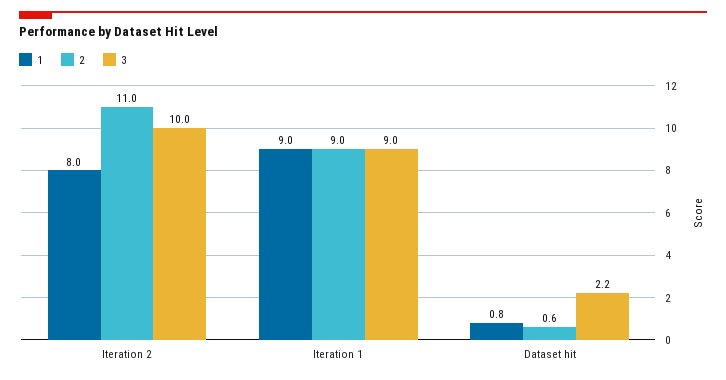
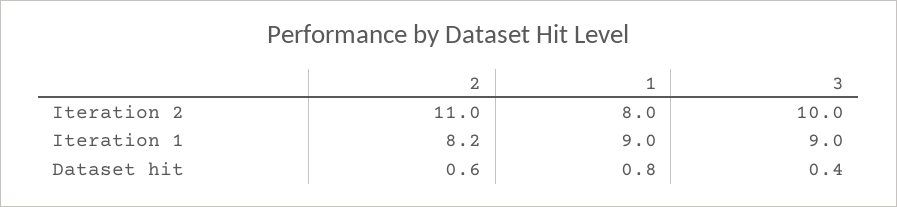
  {
    "1": {
      "Iteration 2": 8,
      "Iteration 1": 9,
      "Dataset hit": 0.8
    },
    "2": {
      "Iteration 2": 11,
-     "Iteration 1": 9,
+     "Iteration 1": 8.2,
      "Dataset hit": 0.6
    },
    "3": {
      "Iteration 2": 10,
      "Iteration 1": 9,
-     "Dataset hit": 2.2
+     "Dataset hit": 0.4
    }
  }

